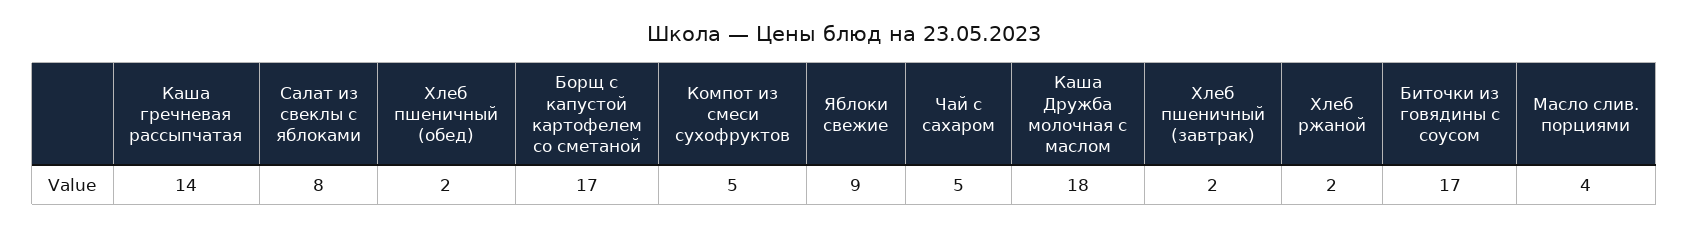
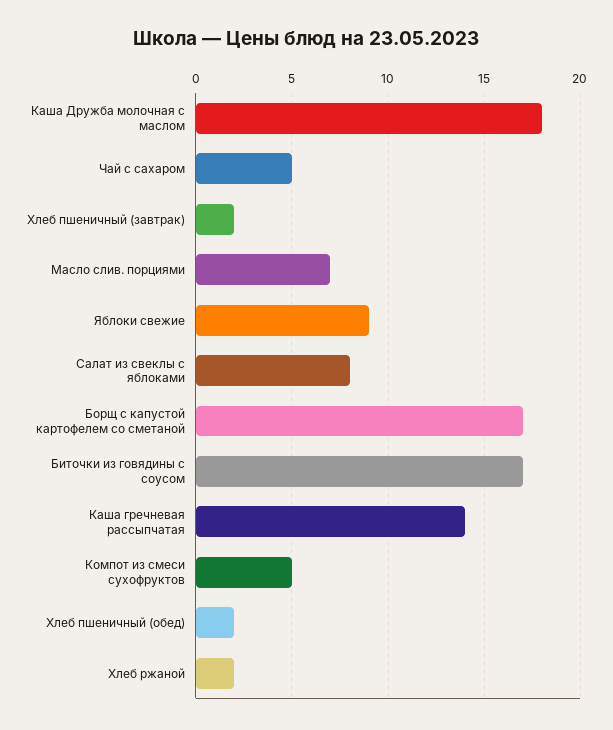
  {
    "Каша гречневая рассыпчатая": 14,
    "Салат из свеклы с яблоками": 8,
    "Хлеб пшеничный (обед)": 2,
    "Борщ с капустой картофелем со сметаной": 17,
    "Компот из смеси сухофруктов": 5,
    "Яблоки свежие": 9,
    "Чай с сахаром": 5,
    "Каша Дружба молочная с маслом": 18,
    "Хлеб пшеничный (завтрак)": 2,
    "Хлеб ржаной": 2,
    "Биточки из говядины с соусом": 17,
-   "Масло слив. порциями": 4
+   "Масло слив. порциями": 7
  }

